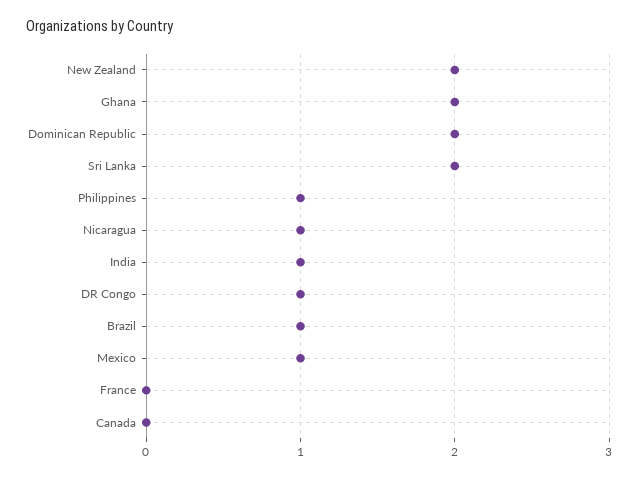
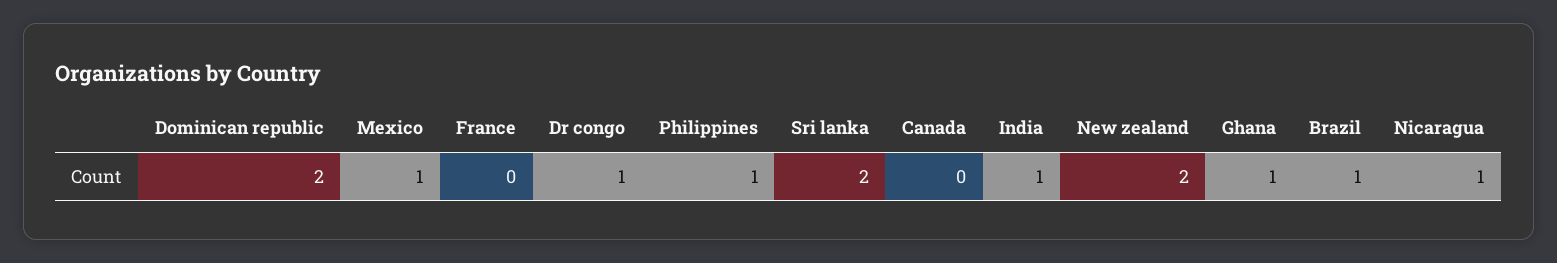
  {
    "New Zealand": 2,
-   "Ghana": 2,
+   "Ghana": 1,
    "Dominican Republic": 2,
    "Sri Lanka": 2,
    "Philippines": 1,
    "Nicaragua": 1,
    "India": 1,
    "DR Congo": 1,
    "Brazil": 1,
    "Mexico": 1,
    "France": 0,
    "Canada": 0
  }

